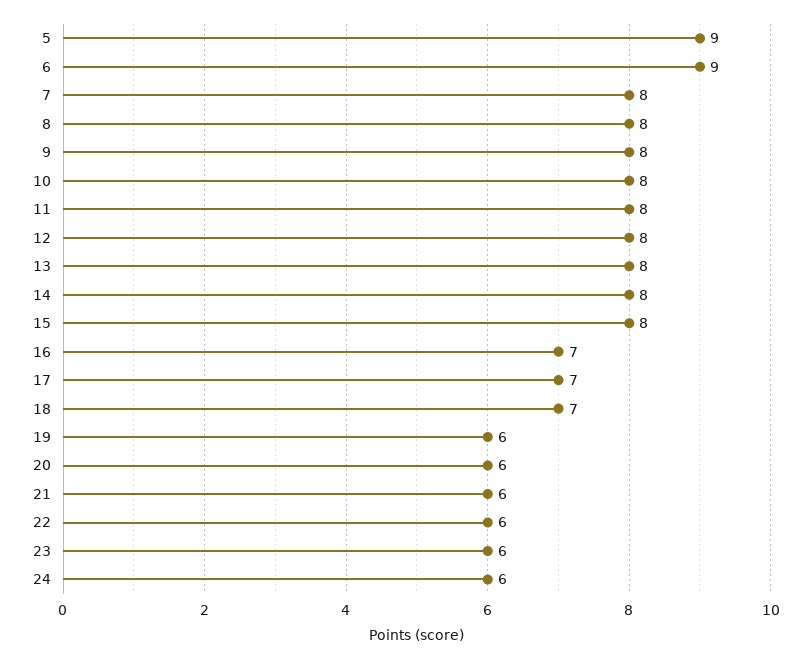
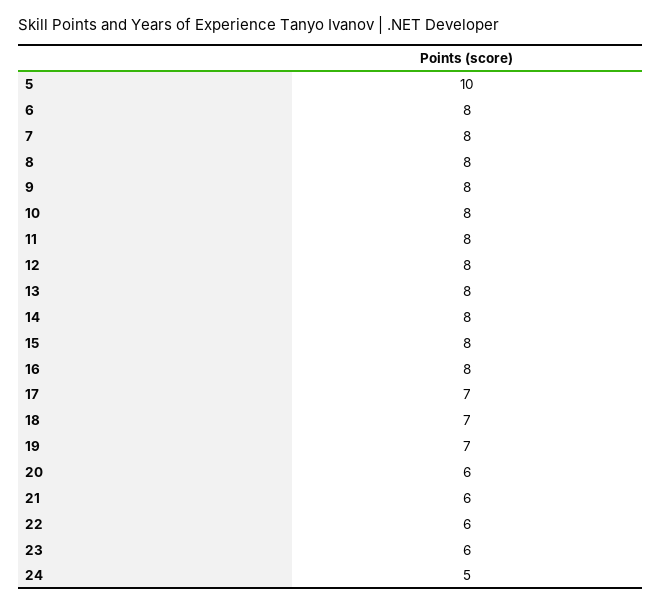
  {
-   "5": 9,
+   "5": 10,
-   "6": 9,
+   "6": 8,
    "7": 8,
    "8": 8,
    "9": 8,
    "10": 8,
    "11": 8,
    "12": 8,
    "13": 8,
    "14": 8,
    "15": 8,
-   "16": 7,
+   "16": 8,
    "17": 7,
    "18": 7,
-   "19": 6,
+   "19": 7,
    "20": 6,
    "21": 6,
    "22": 6,
    "23": 6,
-   "24": 6
+   "24": 5
  }

